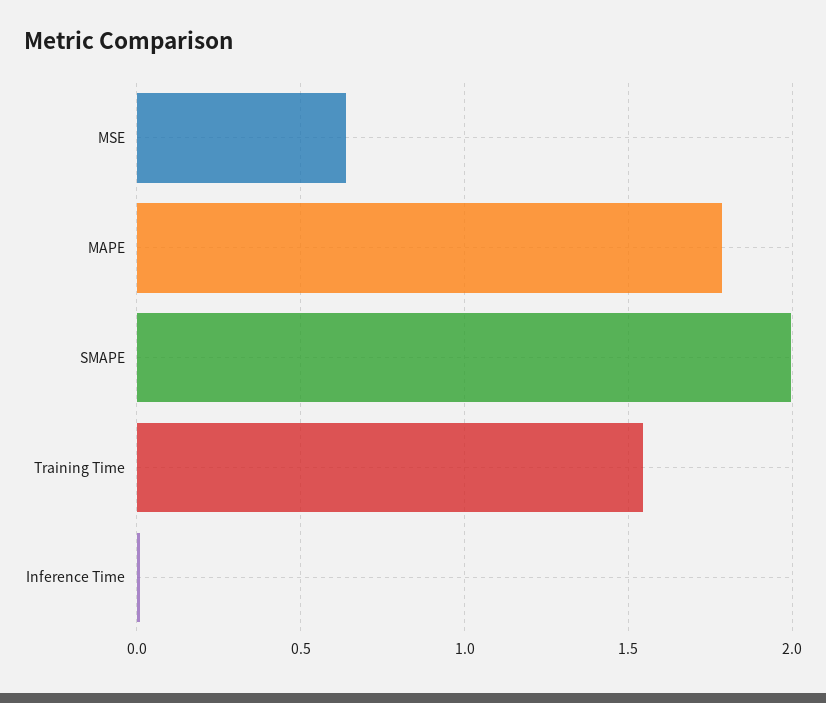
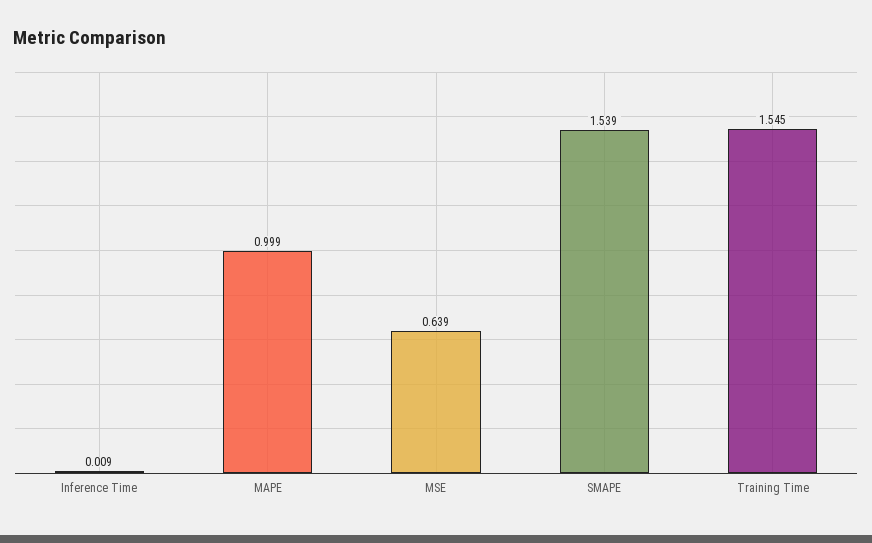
  {
    "MSE": 0.639,
-   "MAPE": 1.8,
+   "MAPE": 0.999,
-   "SMAPE": 2,
+   "SMAPE": 1.539,
    "Training Time": 1.545,
    "Inference Time": 0.009
  }

